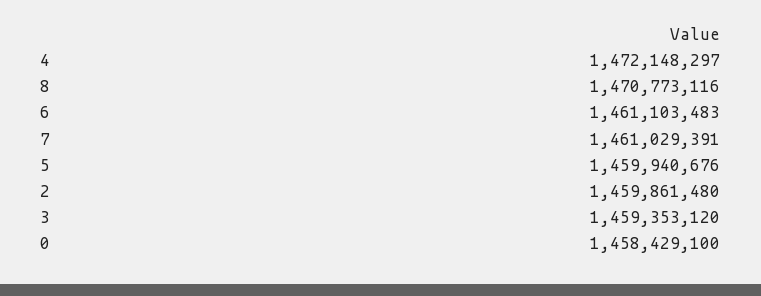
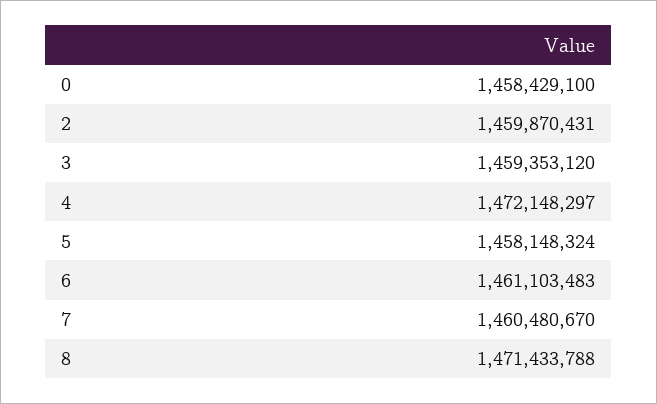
  {
    "4": 1472148297,
-   "8": 1470773116,
+   "8": 1471433788,
    "6": 1461103483,
-   "7": 1461029391,
+   "7": 1460480670,
-   "5": 1459940676,
+   "5": 1458148324,
-   "2": 1459861480,
+   "2": 1459870431,
    "3": 1459353120,
    "0": 1458429100
  }

